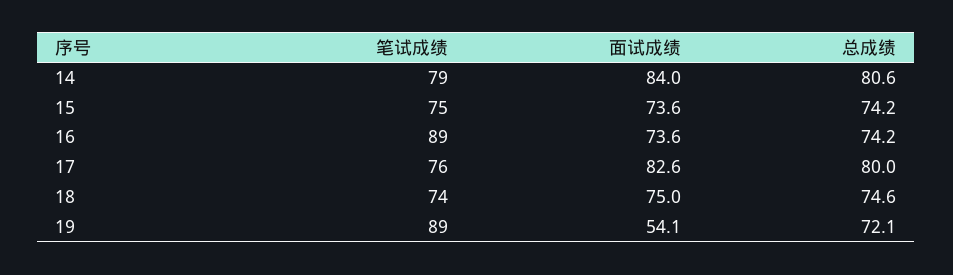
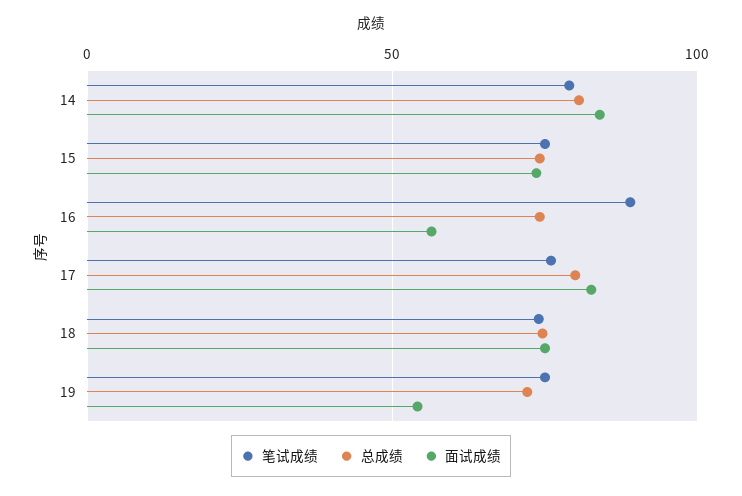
  {
    "笔试成绩": {
      "14": 79,
      "15": 75,
      "16": 89,
      "17": 76,
      "18": 74,
-     "19": 89
+     "19": 75
    },
    "面试成绩": {
      "14": 84,
      "15": 73.6,
-     "16": 73.6,
+     "16": 55,
      "17": 82.6,
      "18": 75,
      "19": 54.1
    },
    "总成绩": {
      "14": 80.6,
      "15": 74.2,
      "16": 74.2,
      "17": 80,
      "18": 74.6,
      "19": 72.1
    }
  }

